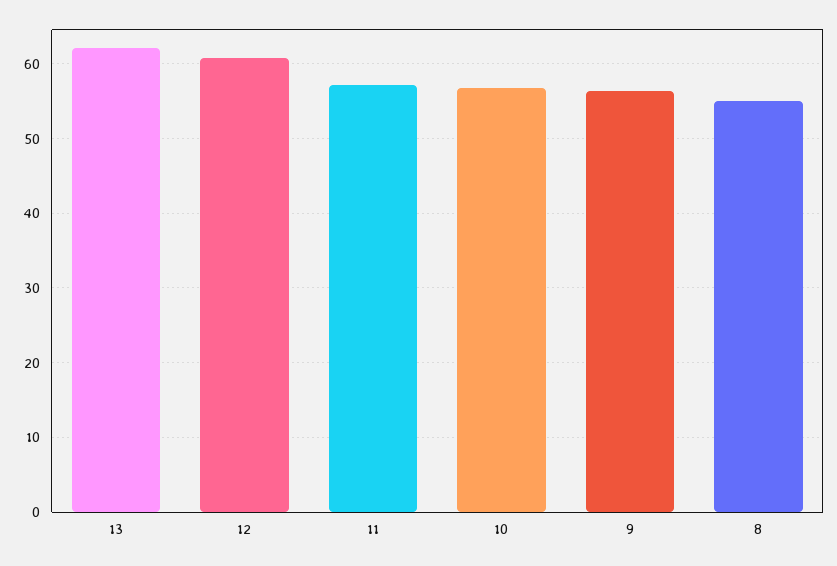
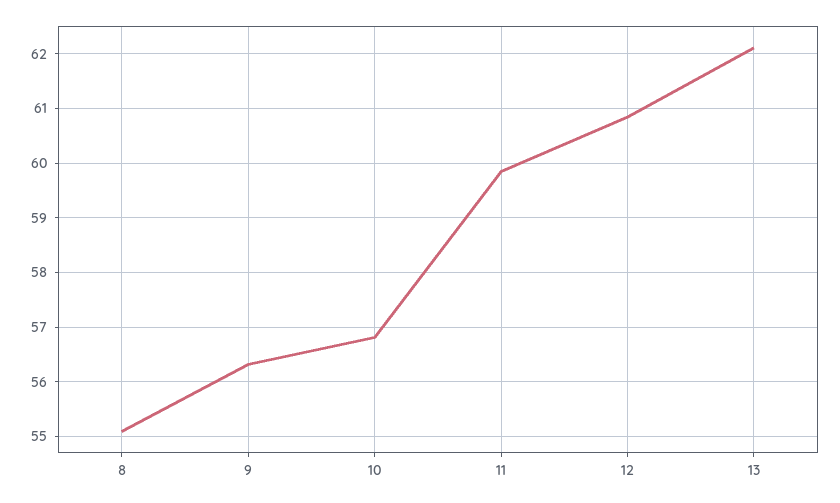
  {
    "13": 62.2,
    "12": 60.8,
-   "11": 57,
+   "11": 59.8,
    "10": 56.8,
    "9": 56.4,
    "8": 55
  }

